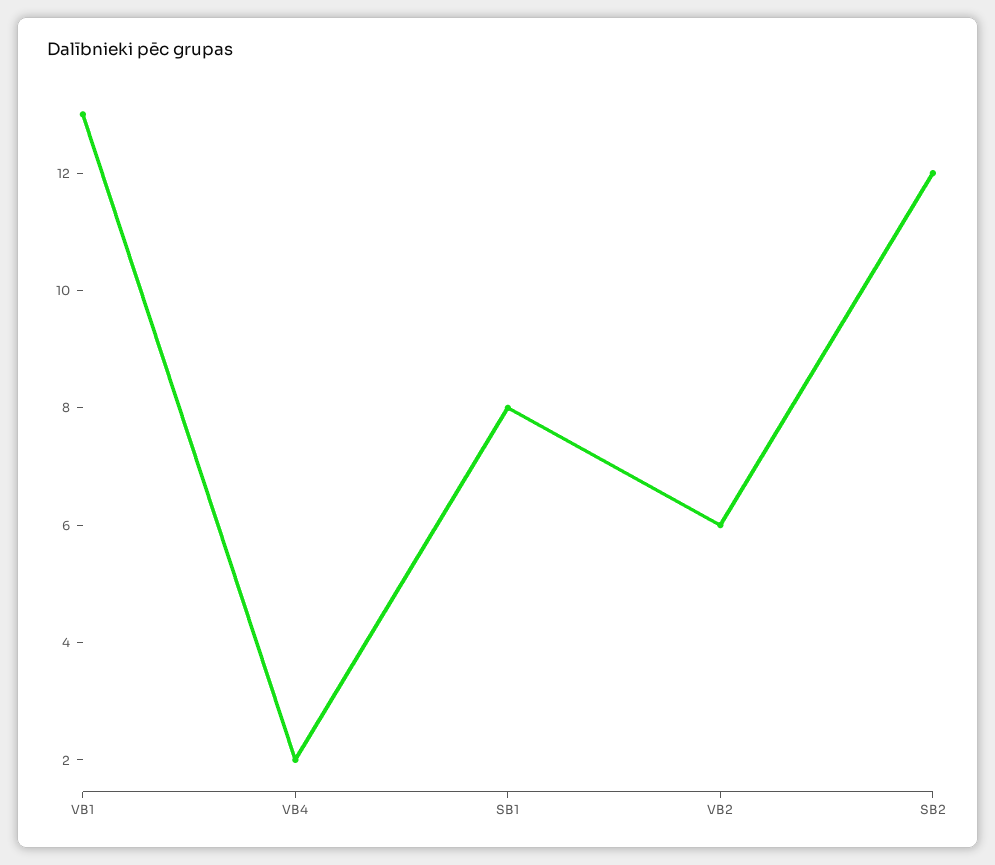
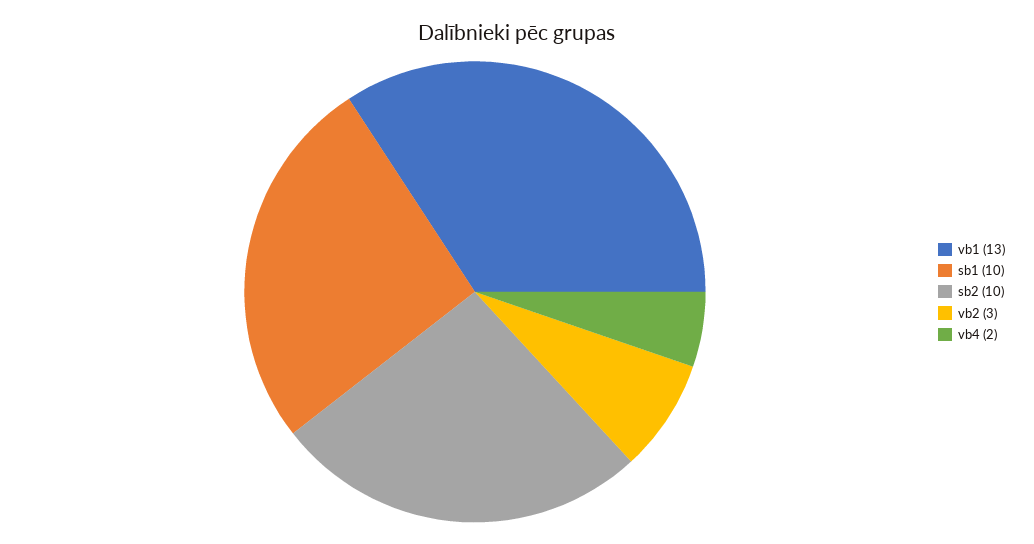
  {
    "VB1": 13,
    "VB4": 2,
-   "SB1": 8,
+   "SB1": 10,
-   "VB2": 6,
+   "VB2": 3,
-   "SB2": 12
+   "SB2": 10
  }

